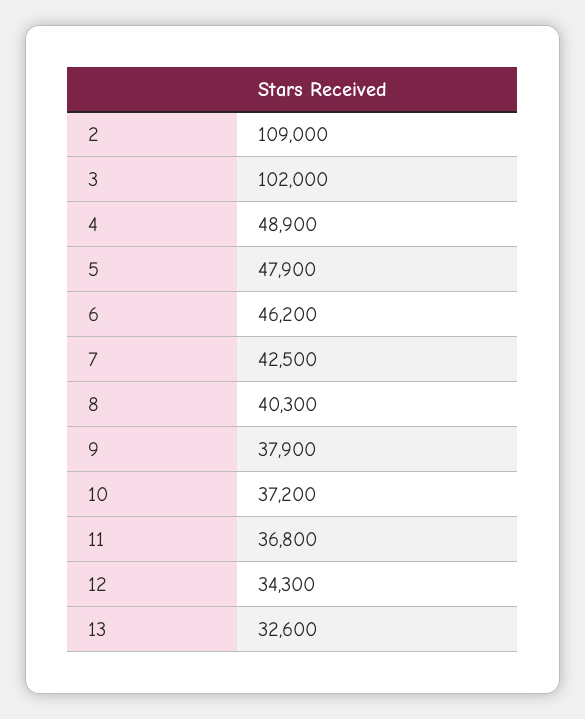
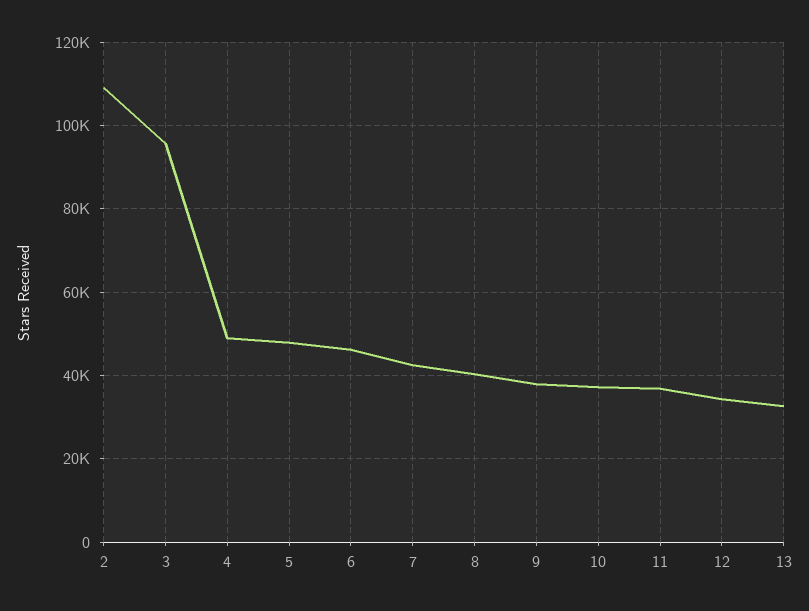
  {
    "2": 109000,
-   "3": 102000,
+   "3": 96000,
    "4": 48900,
    "5": 47900,
    "6": 46200,
    "7": 42500,
    "8": 40300,
    "9": 37900,
    "10": 37200,
    "11": 36800,
    "12": 34300,
    "13": 32600
  }

